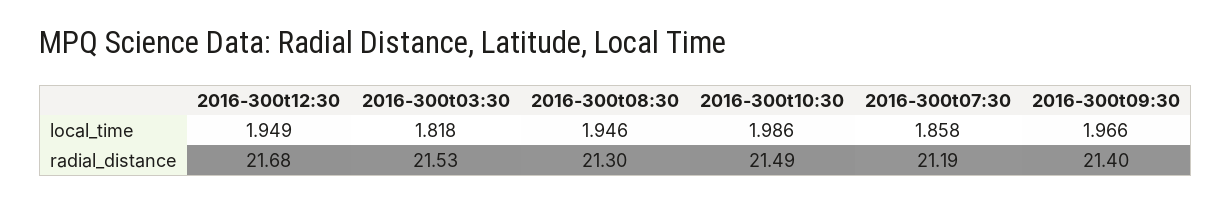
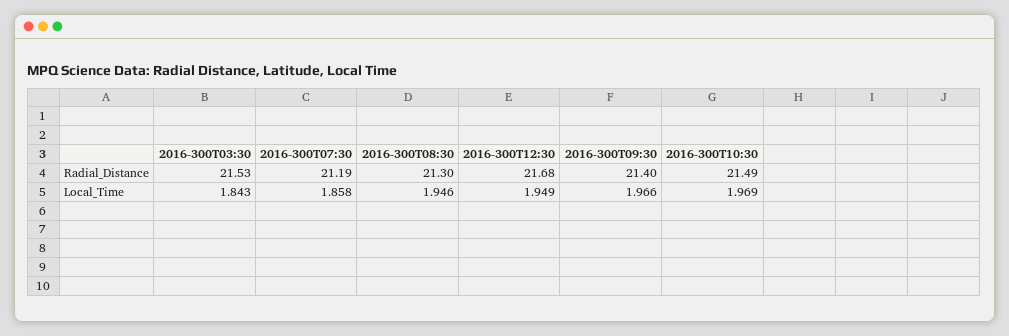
  {
    "2016-300t12:30": {
      "local_time": 1.949,
      "radial_distance": 21.68
    },
    "2016-300t03:30": {
-     "local_time": 1.818,
+     "local_time": 1.843,
      "radial_distance": 21.53
    },
    "2016-300t08:30": {
      "local_time": 1.946,
      "radial_distance": 21.3
    },
    "2016-300t10:30": {
-     "local_time": 1.986,
+     "local_time": 1.969,
      "radial_distance": 21.49
    },
    "2016-300t07:30": {
      "local_time": 1.858,
      "radial_distance": 21.19
    },
    "2016-300t09:30": {
      "local_time": 1.966,
      "radial_distance": 21.4
    }
  }

